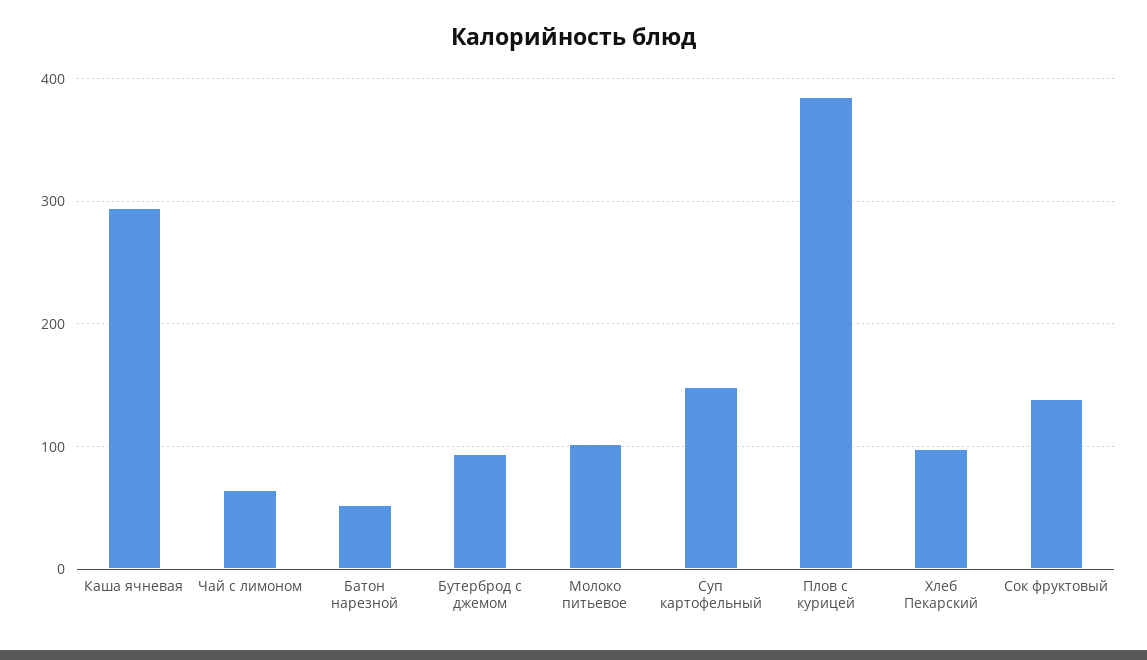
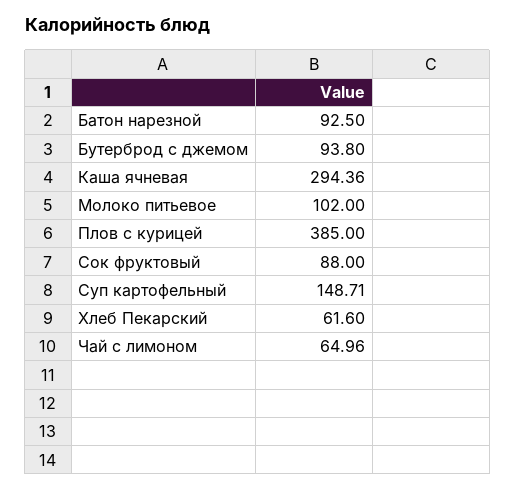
  {
    "Каша ячневая": 294.36,
    "Чай с лимоном": 64.96,
-   "Батон нарезной": 50,
+   "Батон нарезной": 92.5,
    "Бутерброд с джемом": 93.8,
    "Молоко питьевое": 102,
    "Суп картофельный": 148.71,
    "Плов с курицей": 385,
-   "Хлеб Пекарский": 100,
+   "Хлеб Пекарский": 61.6,
-   "Сок фруктовый": 140
+   "Сок фруктовый": 88
  }

